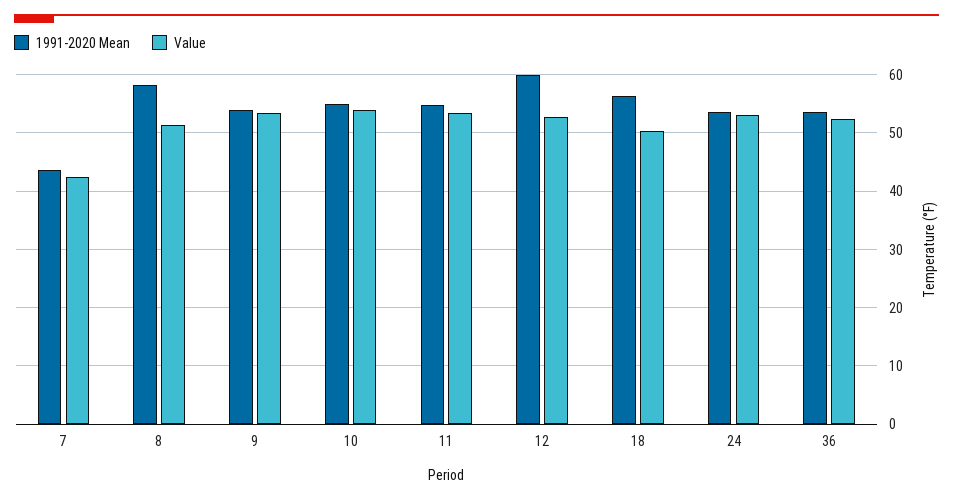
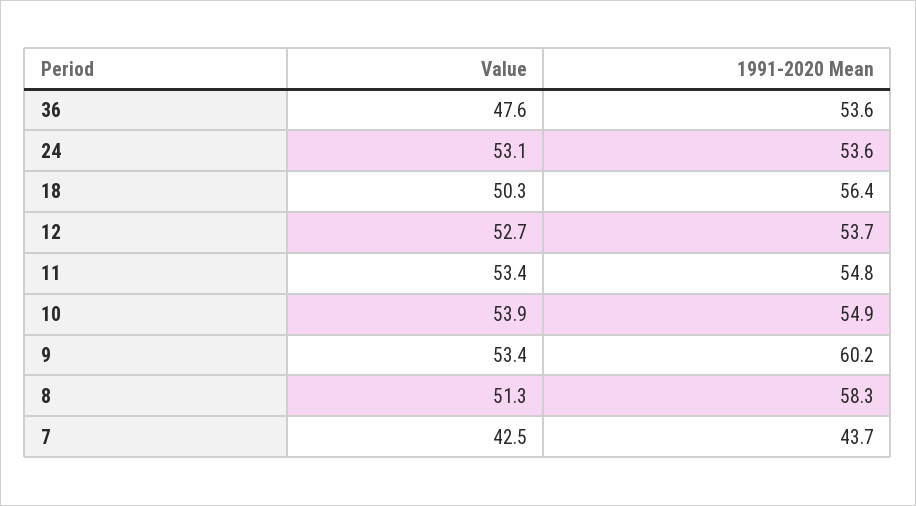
  {
    "1991-2020 Mean": {
      "7": 43.7,
      "8": 58.3,
-     "9": 54,
+     "9": 60.2,
      "10": 54.9,
      "11": 54.8,
-     "12": 60,
+     "12": 53.7,
      "18": 56.4,
      "24": 53.6,
      "36": 53.6
    },
    "Value": {
      "7": 42.5,
      "8": 51.3,
      "9": 53.4,
      "10": 53.9,
      "11": 53.4,
      "12": 52.7,
      "18": 50.3,
      "24": 53.1,
-     "36": 52
+     "36": 47.6
    }
  }

